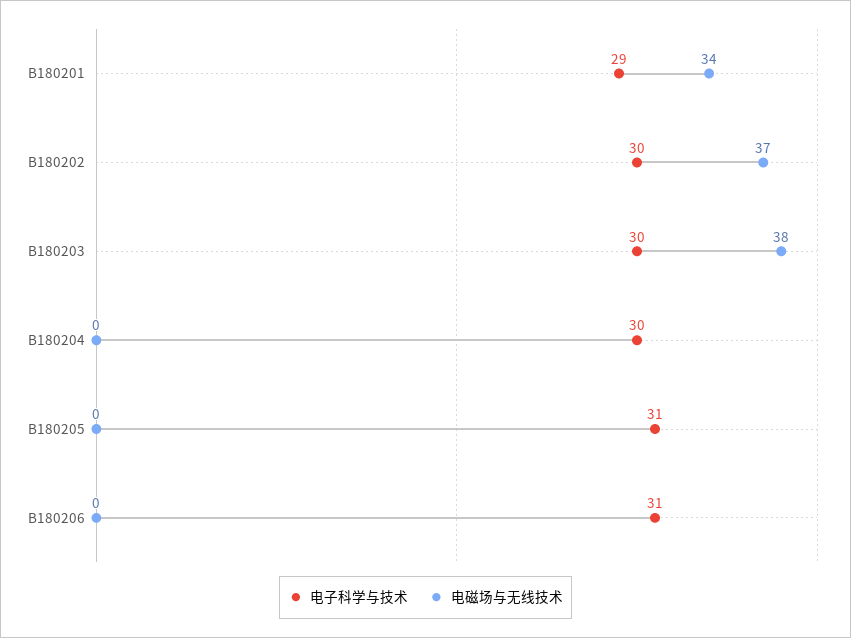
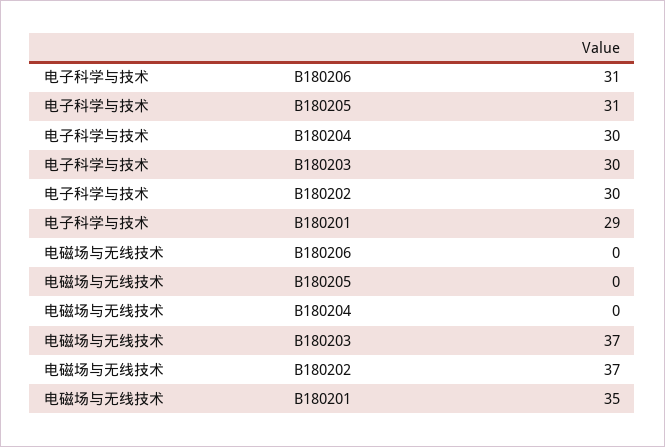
  {
    "电子科学与技术": {
      "B180201": 29,
      "B180202": 30,
      "B180203": 30,
      "B180204": 30,
      "B180205": 31,
      "B180206": 31
    },
    "电磁场与无线技术": {
-     "B180201": 34,
+     "B180201": 35,
      "B180202": 37,
-     "B180203": 38,
+     "B180203": 37,
      "B180204": 0,
      "B180205": 0,
      "B180206": 0
    }
  }

